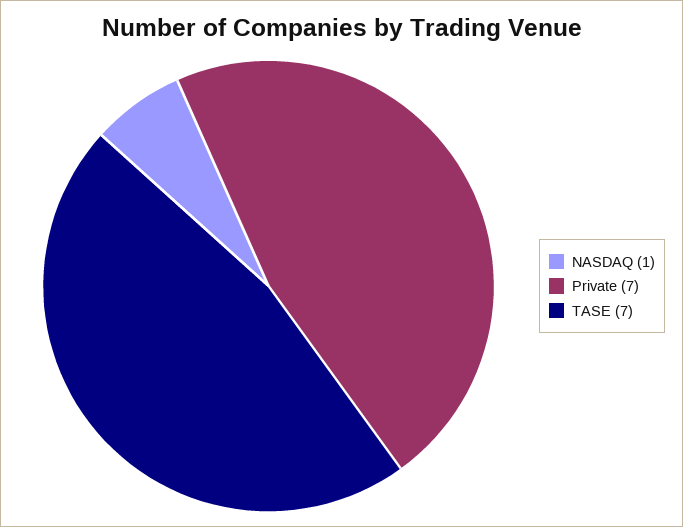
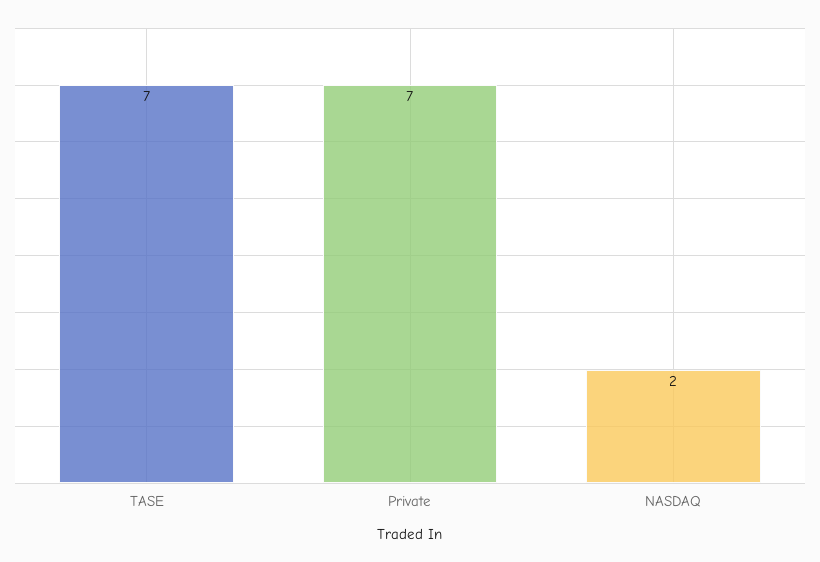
  {
-   "NASDAQ": 1,
+   "NASDAQ": 2,
    "Private": 7,
    "TASE": 7
  }

